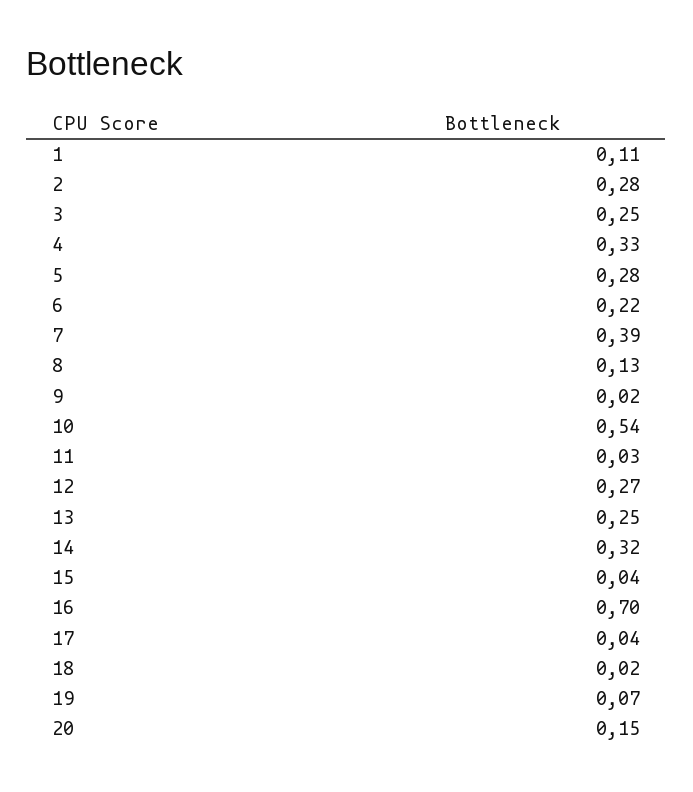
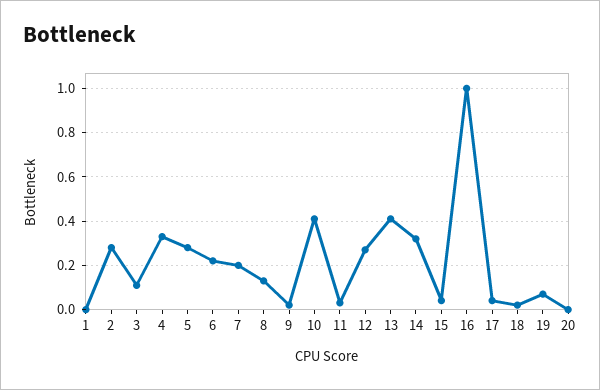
  {
-   "1": 0.11,
+   "1": 0,
    "2": 0.28,
-   "3": 0.25,
+   "3": 0.1,
    "4": 0.33,
    "5": 0.28,
    "6": 0.22,
-   "7": 0.39,
+   "7": 0.2,
    "8": 0.13,
    "9": 0.02,
-   "10": 0.54,
+   "10": 0.4,
    "11": 0.03,
    "12": 0.27,
-   "13": 0.25,
+   "13": 0.4,
    "14": 0.32,
    "15": 0.04,
-   "16": 0.7,
+   "16": 1,
    "17": 0.04,
    "18": 0.02,
    "19": 0.07,
-   "20": 0.15
+   "20": 0
  }

